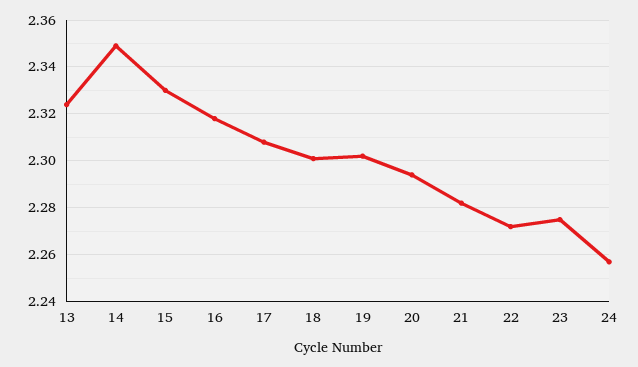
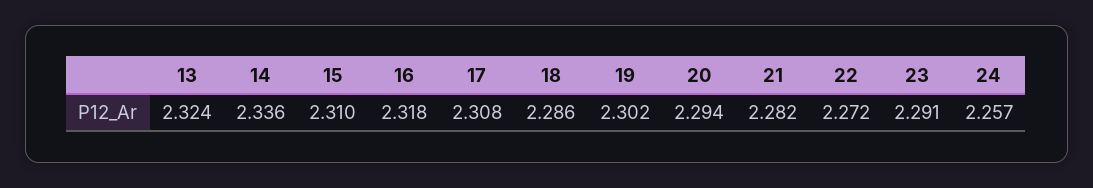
  {
    "13": 2.324,
-   "14": 2.35,
+   "14": 2.336,
-   "15": 2.33,
+   "15": 2.31,
    "16": 2.318,
    "17": 2.308,
-   "18": 2.3,
+   "18": 2.286,
    "19": 2.302,
    "20": 2.294,
    "21": 2.282,
    "22": 2.272,
-   "23": 2.275,
+   "23": 2.291,
    "24": 2.257
  }

